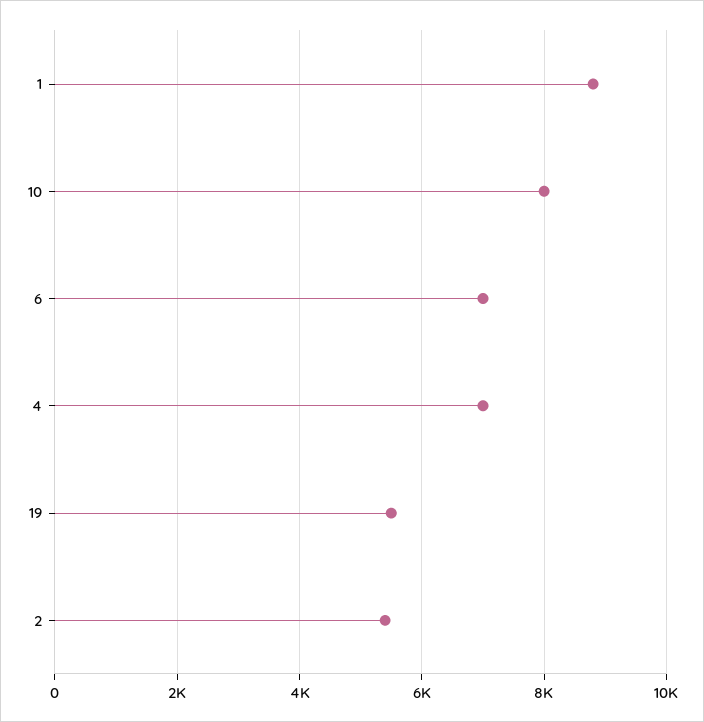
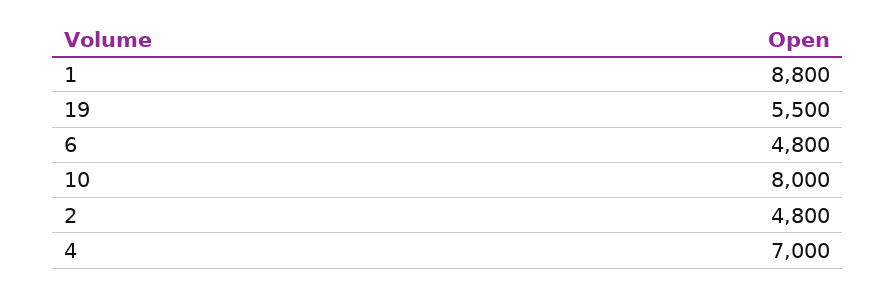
  {
    "1": 8800,
    "10": 8000,
-   "6": 7000,
+   "6": 4800,
    "4": 7000,
    "19": 5500,
-   "2": 5400
+   "2": 4800
  }

